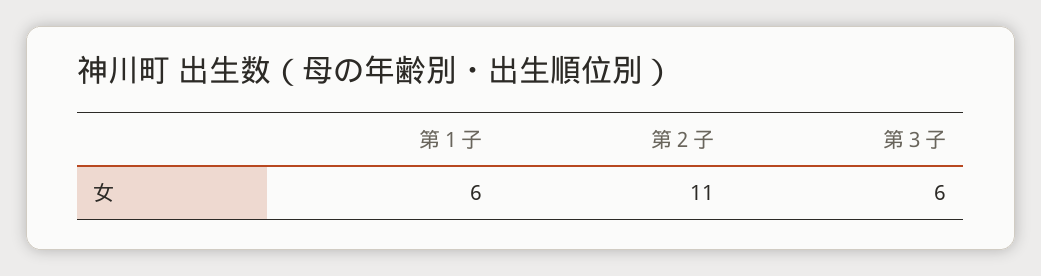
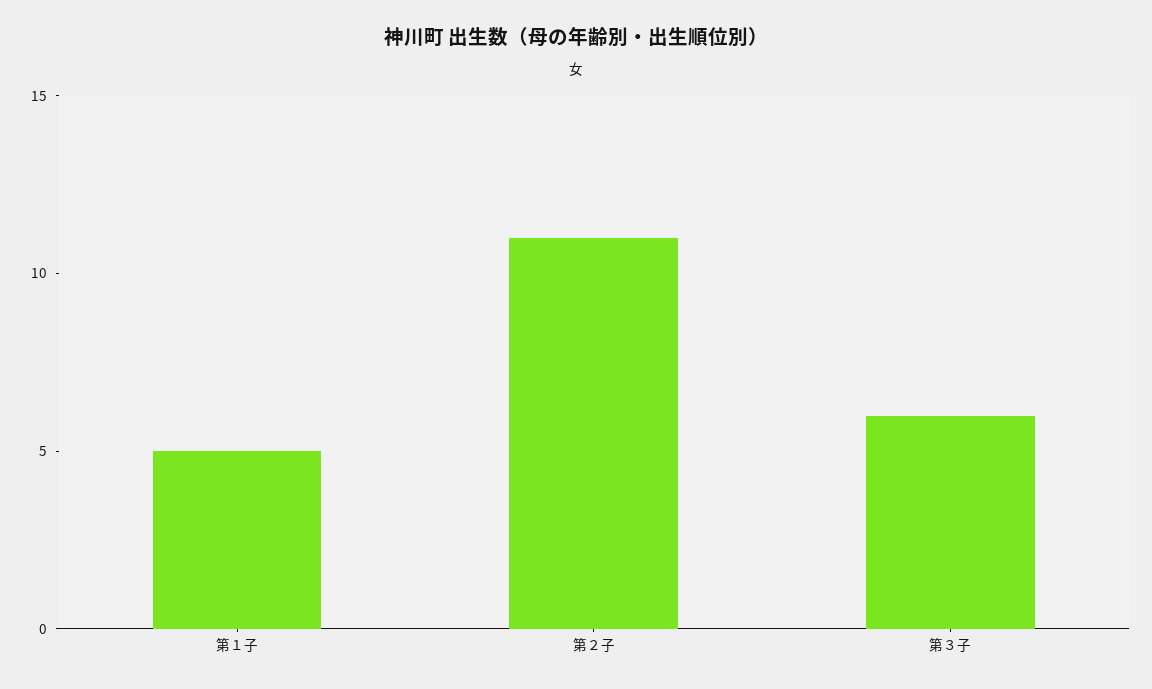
  {
-   "第１子": 6,
+   "第１子": 5,
    "第２子": 11,
    "第３子": 6
  }

